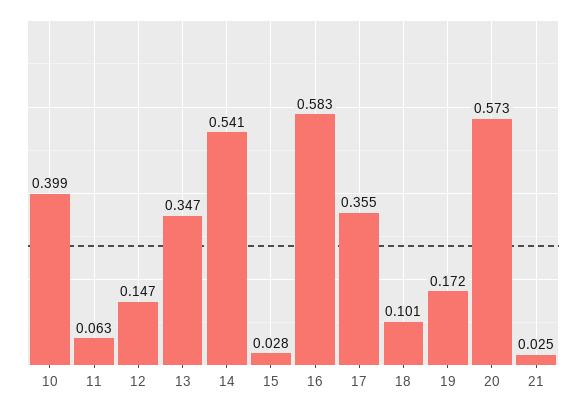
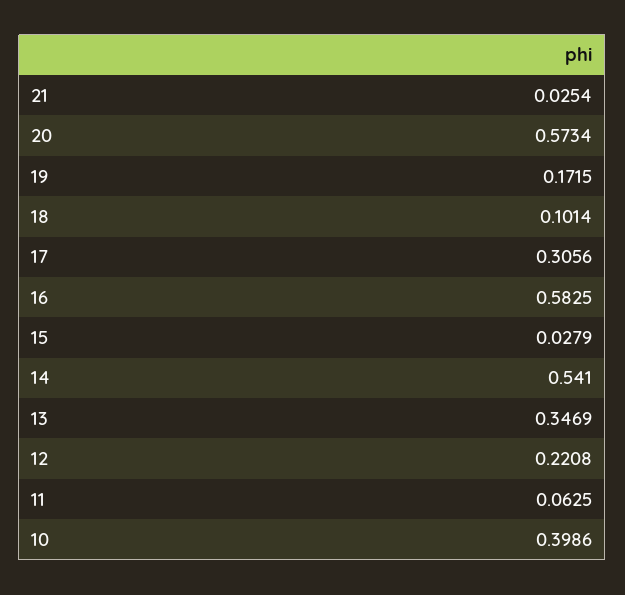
  {
    "10": 0.3986,
    "11": 0.0625,
-   "12": 0.147,
+   "12": 0.2208,
    "13": 0.3469,
    "14": 0.541,
    "15": 0.0279,
    "16": 0.5825,
-   "17": 0.355,
+   "17": 0.3056,
    "18": 0.1014,
    "19": 0.1715,
    "20": 0.5734,
    "21": 0.0254
  }

